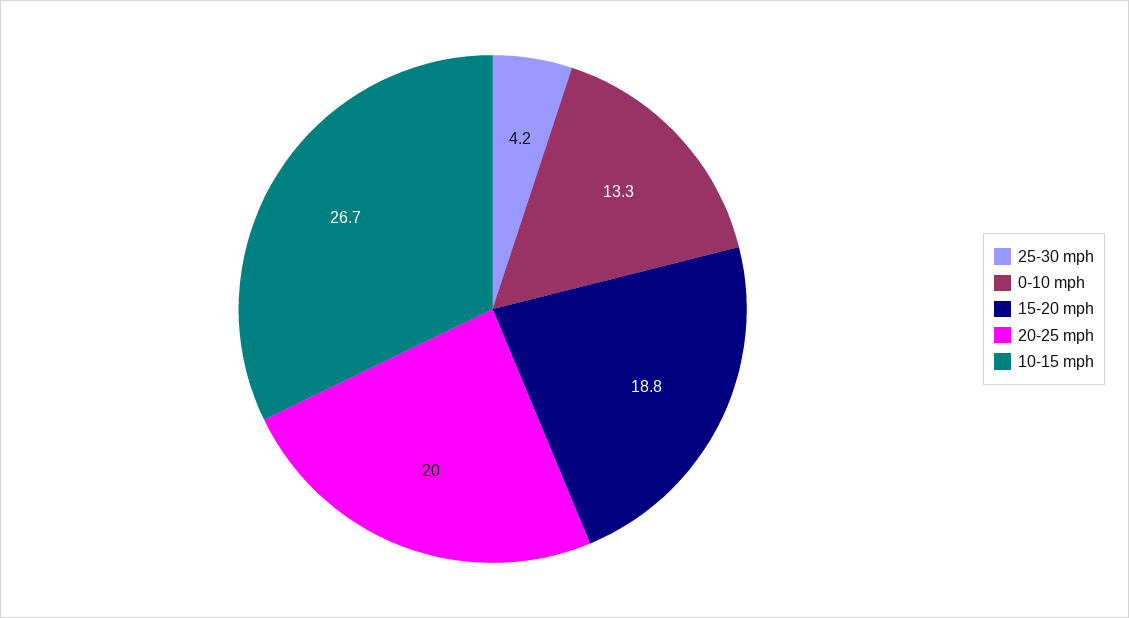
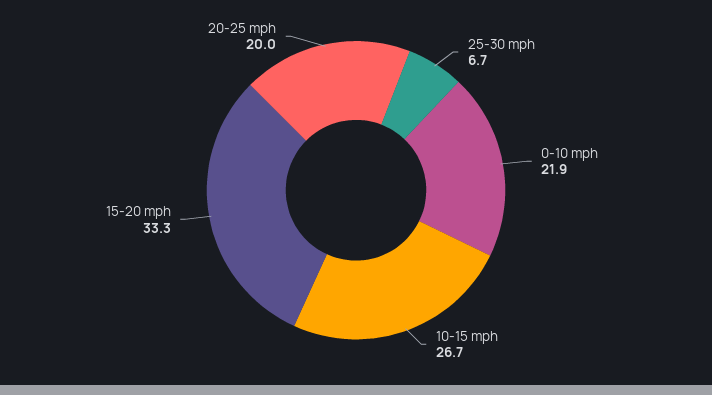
  {
-   "25-30 mph": 4.2,
+   "25-30 mph": 6.7,
-   "0-10 mph": 13.3,
+   "0-10 mph": 21.9,
-   "15-20 mph": 18.8,
+   "15-20 mph": 33.3,
    "20-25 mph": 20,
    "10-15 mph": 26.7
  }

